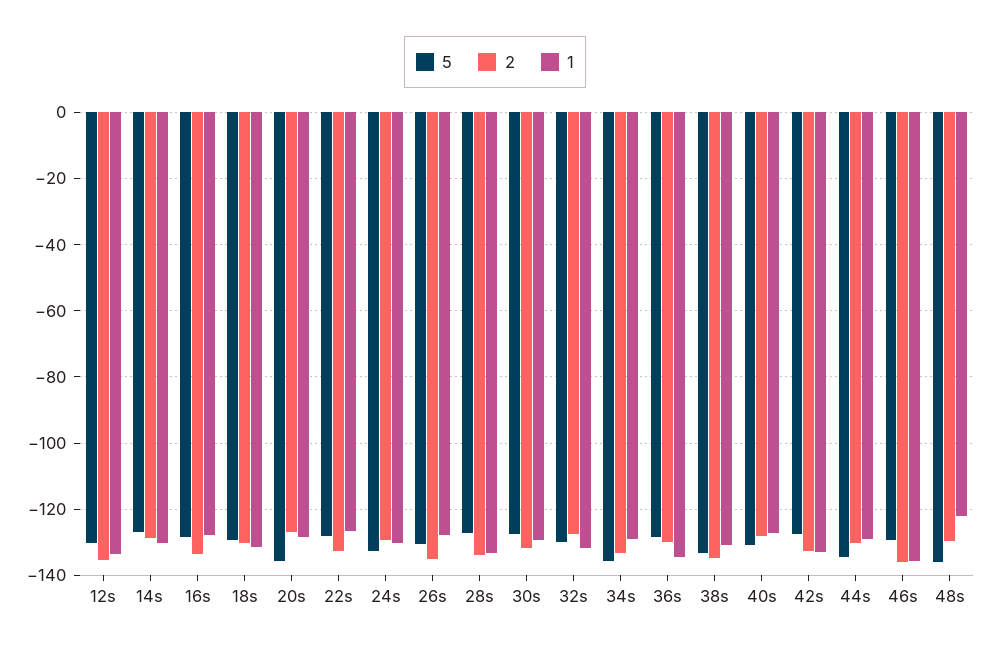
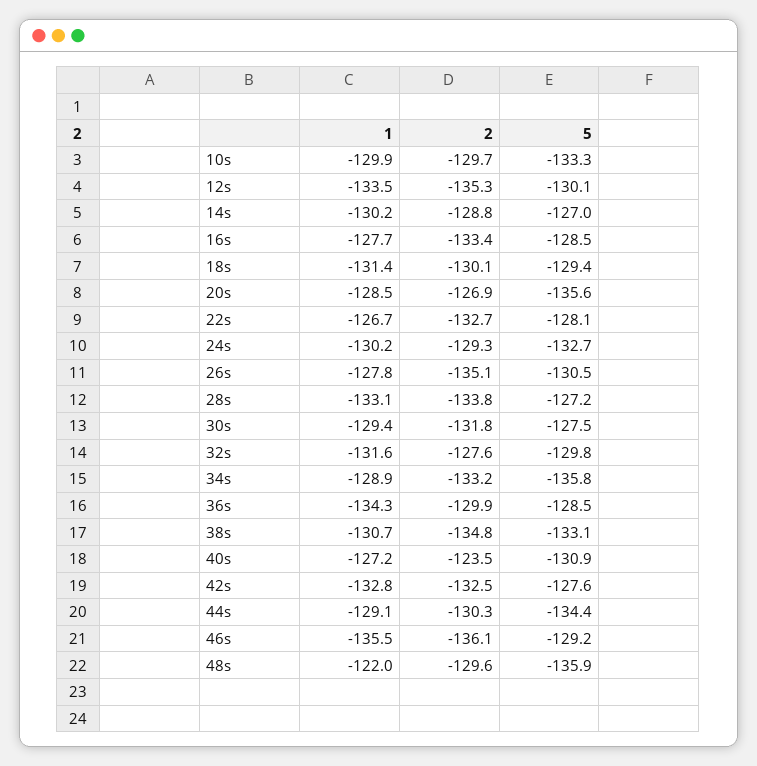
  {
    "5": {
      "12s": -130.1,
      "14s": -127,
      "16s": -128.5,
      "18s": -129.4,
      "20s": -135.6,
      "22s": -128.1,
      "24s": -132.7,
      "26s": -130.5,
      "28s": -127.2,
      "30s": -127.5,
      "32s": -129.8,
      "34s": -135.8,
      "36s": -128.5,
      "38s": -133.1,
      "40s": -130.9,
      "42s": -127.6,
      "44s": -134.4,
      "46s": -129.2,
-     "48s": -135.9
+     "48s": -135.9,
+     "10s": -133.3
    },
    "2": {
      "12s": -135.3,
      "14s": -128.8,
      "16s": -133.4,
      "18s": -130.1,
      "20s": -126.9,
      "22s": -132.7,
      "24s": -129.3,
      "26s": -135.1,
      "28s": -133.8,
      "30s": -131.8,
      "32s": -127.6,
      "34s": -133.2,
      "36s": -129.9,
      "38s": -134.8,
-     "40s": -128,
+     "40s": -123.5,
      "42s": -132.5,
      "44s": -130.3,
      "46s": -136.1,
-     "48s": -129.6
+     "48s": -129.6,
+     "10s": -129.7
    },
    "1": {
      "12s": -133.5,
      "14s": -130.2,
      "16s": -127.7,
      "18s": -131.4,
      "20s": -128.5,
      "22s": -126.7,
      "24s": -130.2,
      "26s": -127.8,
      "28s": -133.1,
      "30s": -129.4,
      "32s": -131.6,
      "34s": -128.9,
      "36s": -134.3,
      "38s": -130.7,
      "40s": -127.2,
      "42s": -132.8,
      "44s": -129.1,
      "46s": -135.5,
-     "48s": -122
+     "48s": -122,
+     "10s": -129.9
    }
  }

